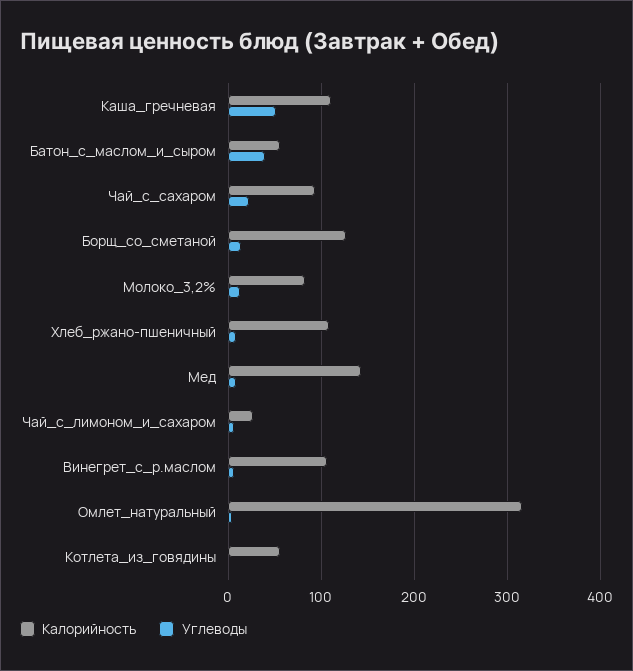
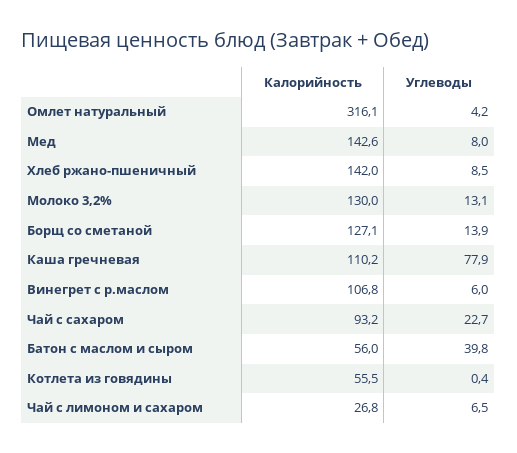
  {
    "Калорийность": {
      "Каша_гречневая": 110.2,
      "Батон_с_маслом_и_сыром": 56,
      "Чай_с_сахаром": 93.2,
      "Борщ_со_сметаной": 127.1,
-     "Молоко_3,2%": 80,
+     "Молоко_3,2%": 130,
-     "Хлеб_ржано-пшеничный": 110,
+     "Хлеб_ржано-пшеничный": 142,
      "Мед": 142.6,
      "Чай_с_лимоном_и_сахаром": 26.8,
      "Винегрет_с_р.маслом": 106.8,
      "Омлет_натуральный": 316.1,
      "Котлета_из_говядины": 55.5
    },
    "Углеводы": {
-     "Каша_гречневая": 50,
+     "Каша_гречневая": 77.9,
      "Батон_с_маслом_и_сыром": 39.8,
      "Чай_с_сахаром": 22.7,
      "Борщ_со_сметаной": 13.9,
      "Молоко_3,2%": 13.1,
      "Хлеб_ржано-пшеничный": 8.5,
      "Мед": 8,
      "Чай_с_лимоном_и_сахаром": 6.5,
      "Винегрет_с_р.маслом": 6,
      "Омлет_натуральный": 4.2,
      "Котлета_из_говядины": 0.4
    }
  }

